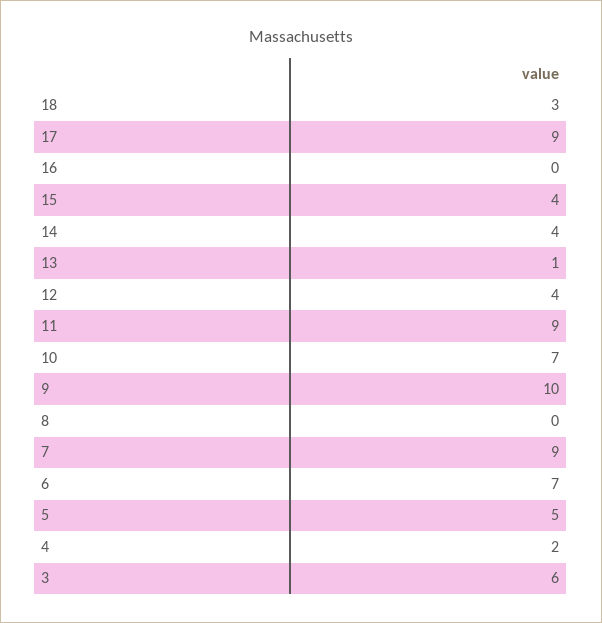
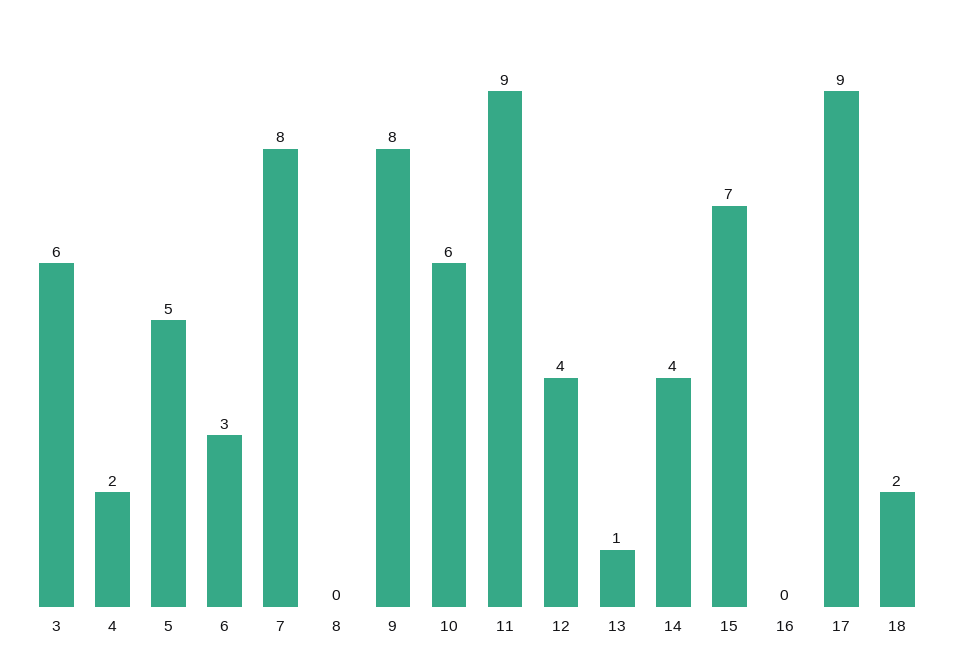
  {
-   "18": 3,
+   "18": 2,
    "17": 9,
    "16": 0,
-   "15": 4,
+   "15": 7,
    "14": 4,
    "13": 1,
    "12": 4,
    "11": 9,
-   "10": 7,
+   "10": 6,
-   "9": 10,
+   "9": 8,
    "8": 0,
-   "7": 9,
+   "7": 8,
-   "6": 7,
+   "6": 3,
    "5": 5,
    "4": 2,
    "3": 6
  }

